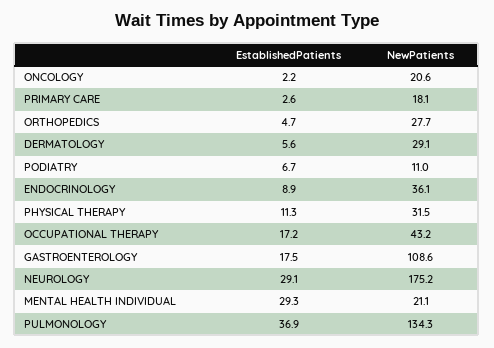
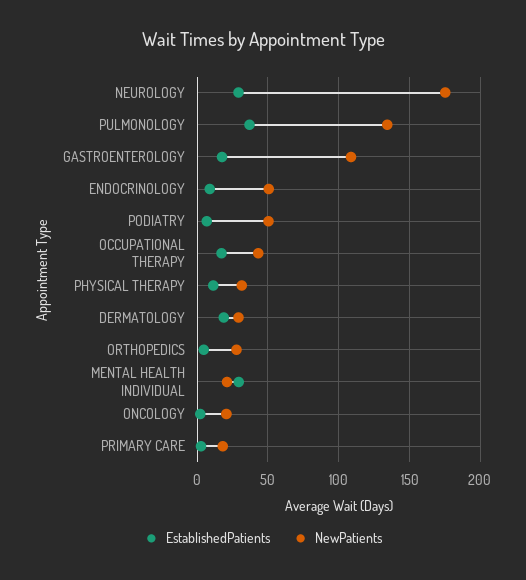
  {
    "EstablishedPatients": {
      "ONCOLOGY": 2.2,
      "PRIMARY CARE": 2.6,
      "ORTHOPEDICS": 4.7,
-     "DERMATOLOGY": 5.6,
+     "DERMATOLOGY": 20,
      "PODIATRY": 6.7,
      "ENDOCRINOLOGY": 8.9,
      "PHYSICAL THERAPY": 11.3,
      "OCCUPATIONAL THERAPY": 17.2,
      "GASTROENTEROLOGY": 17.5,
      "NEUROLOGY": 29.1,
      "MENTAL HEALTH INDIVIDUAL": 29.3,
      "PULMONOLOGY": 36.9
    },
    "NewPatients": {
      "ONCOLOGY": 20.6,
      "PRIMARY CARE": 18.1,
      "ORTHOPEDICS": 27.7,
      "DERMATOLOGY": 29.1,
-     "PODIATRY": 11,
+     "PODIATRY": 50,
-     "ENDOCRINOLOGY": 36.1,
+     "ENDOCRINOLOGY": 50,
      "PHYSICAL THERAPY": 31.5,
      "OCCUPATIONAL THERAPY": 43.2,
      "GASTROENTEROLOGY": 108.6,
      "NEUROLOGY": 175.2,
      "MENTAL HEALTH INDIVIDUAL": 21.1,
      "PULMONOLOGY": 134.3
    }
  }

